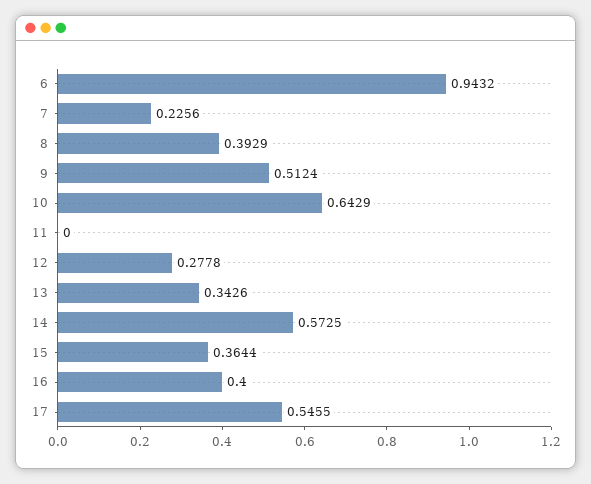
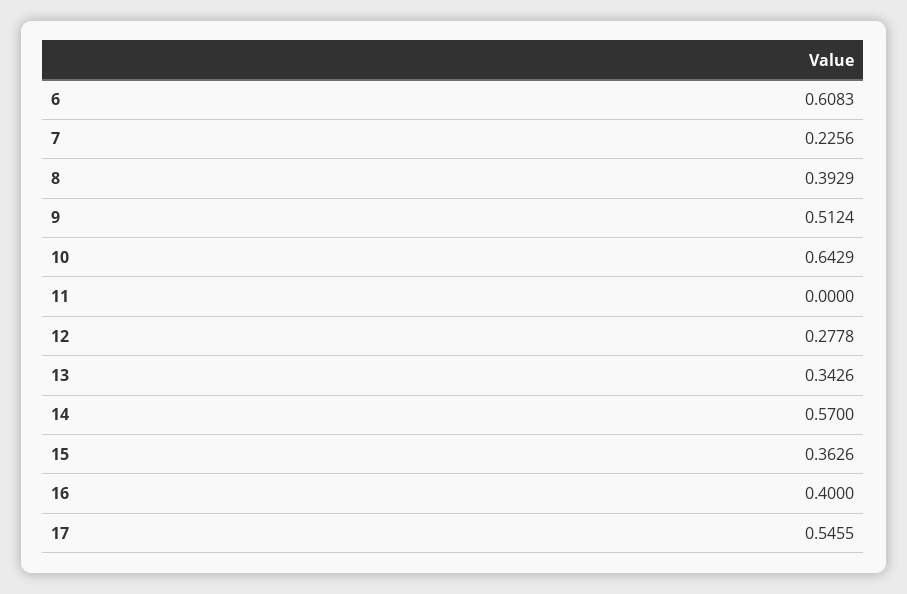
  {
-   "6": 0.9432,
+   "6": 0.6083,
    "7": 0.2256,
    "8": 0.3929,
    "9": 0.5124,
    "10": 0.6429,
    "11": 0,
    "12": 0.2778,
    "13": 0.3426,
-   "14": 0.5725,
+   "14": 0.57,
-   "15": 0.3644,
+   "15": 0.3626,
    "16": 0.4,
    "17": 0.5455
  }

